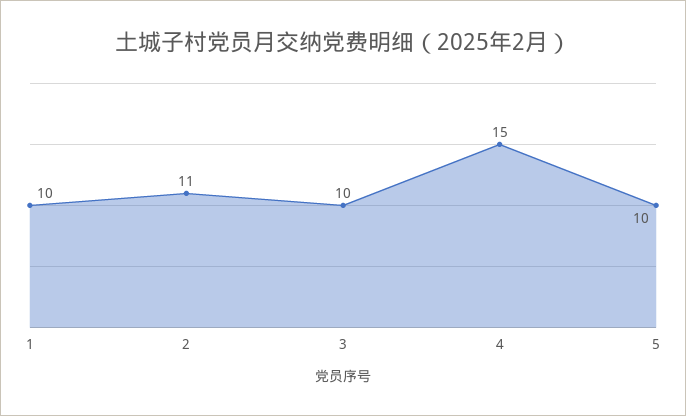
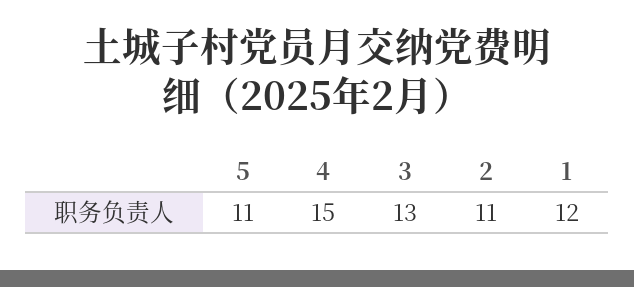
  {
-   "1": 10,
+   "1": 12,
    "2": 11,
-   "3": 10,
+   "3": 13,
    "4": 15,
-   "5": 10
+   "5": 11
  }

